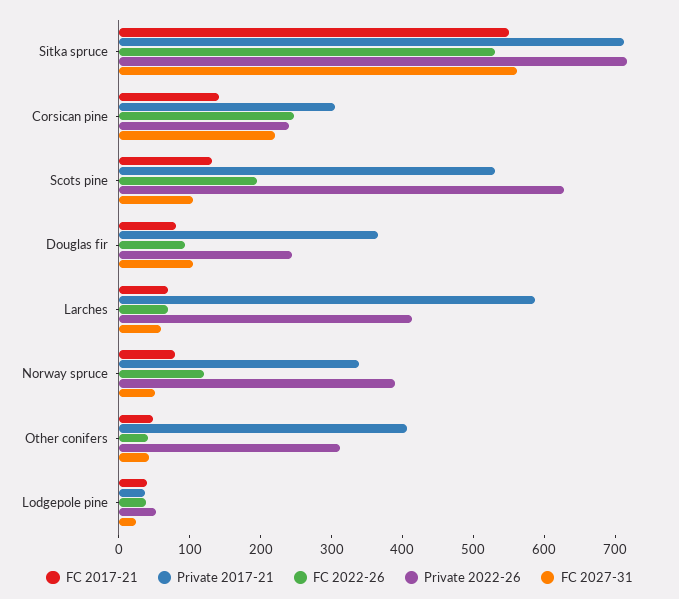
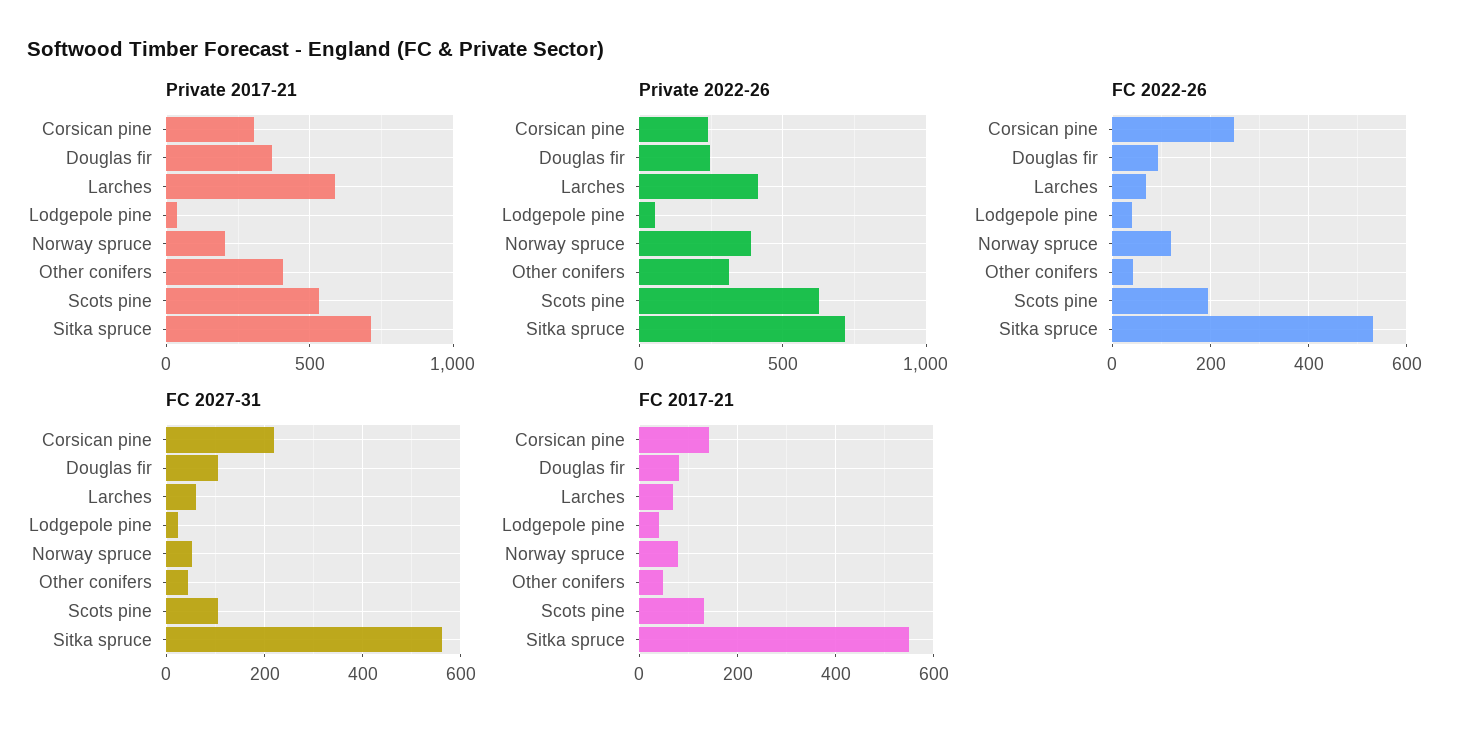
  {
    "FC 2017-21": {
      "Sitka spruce": 560,
      "Corsican pine": 140,
      "Scots pine": 140,
      "Douglas fir": 80,
      "Larches": 60,
      "Norway spruce": 80,
      "Other conifers": 40,
      "Lodgepole pine": 40
    },
    "Private 2017-21": {
      "Sitka spruce": 720,
      "Corsican pine": 300,
      "Scots pine": 540,
      "Douglas fir": 360,
      "Larches": 580,
-     "Norway spruce": 340,
+     "Norway spruce": 200,
      "Other conifers": 400,
      "Lodgepole pine": 40
    },
    "FC 2022-26": {
      "Sitka spruce": 540,
      "Corsican pine": 240,
      "Scots pine": 200,
      "Douglas fir": 100,
      "Larches": 60,
      "Norway spruce": 120,
      "Other conifers": 40,
      "Lodgepole pine": 40
    },
    "Private 2022-26": {
      "Sitka spruce": 720,
      "Corsican pine": 240,
      "Scots pine": 620,
      "Douglas fir": 240,
      "Larches": 420,
      "Norway spruce": 400,
      "Other conifers": 320,
      "Lodgepole pine": 60
    },
    "FC 2027-31": {
      "Sitka spruce": 560,
      "Corsican pine": 220,
      "Scots pine": 100,
      "Douglas fir": 100,
      "Larches": 60,
      "Norway spruce": 60,
      "Other conifers": 40,
      "Lodgepole pine": 20
    }
  }

